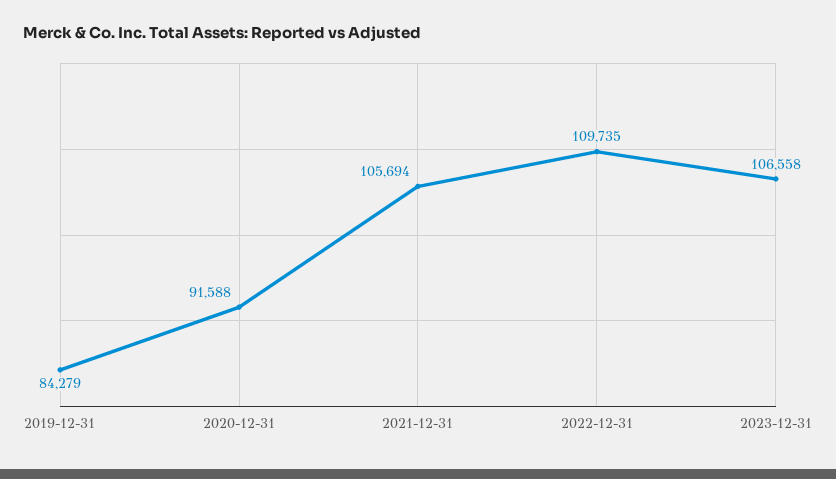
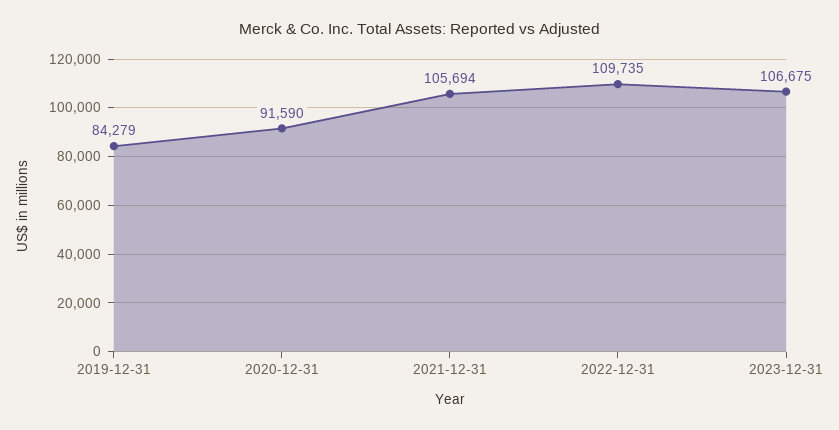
  {
    "2019-12-31": 84279,
-   "2020-12-31": 91588,
+   "2020-12-31": 91590,
    "2021-12-31": 105694,
    "2022-12-31": 109735,
-   "2023-12-31": 106558
+   "2023-12-31": 106675
  }

